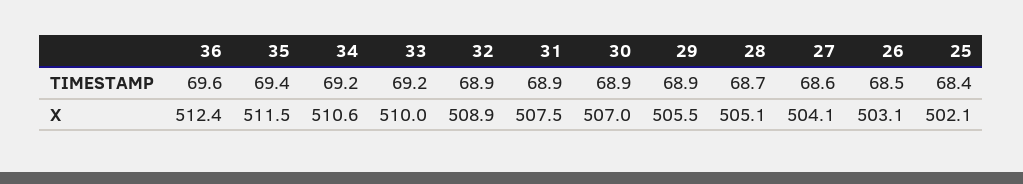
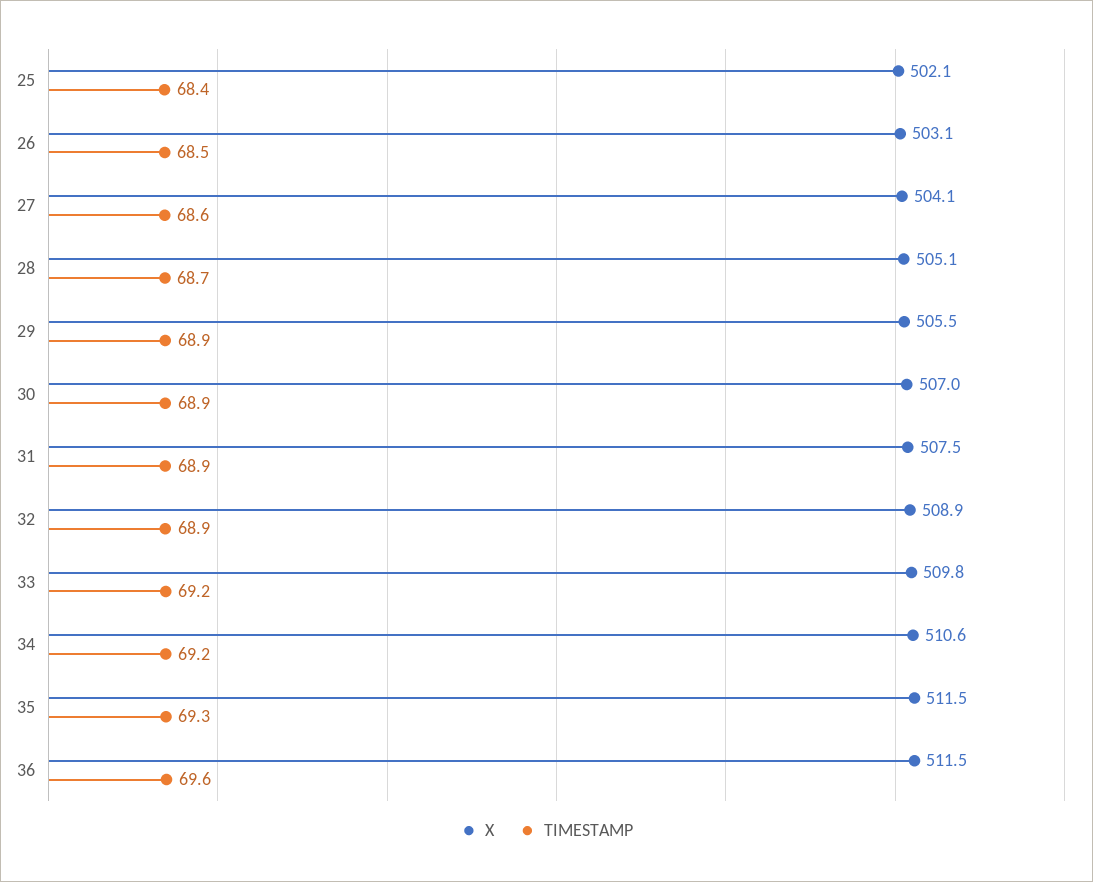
  {
    "TIMESTAMP": {
      "36": 69.6,
-     "35": 69.4,
+     "35": 69.3,
      "34": 69.2,
      "33": 69.2,
      "32": 68.9,
      "31": 68.9,
      "30": 68.9,
      "29": 68.9,
      "28": 68.7,
      "27": 68.6,
      "26": 68.5,
      "25": 68.4
    },
    "X": {
-     "36": 512.4,
+     "36": 511.5,
      "35": 511.5,
      "34": 510.6,
-     "33": 510,
+     "33": 509.8,
      "32": 508.9,
      "31": 507.5,
      "30": 507,
      "29": 505.5,
      "28": 505.1,
      "27": 504.1,
      "26": 503.1,
      "25": 502.1
    }
  }

